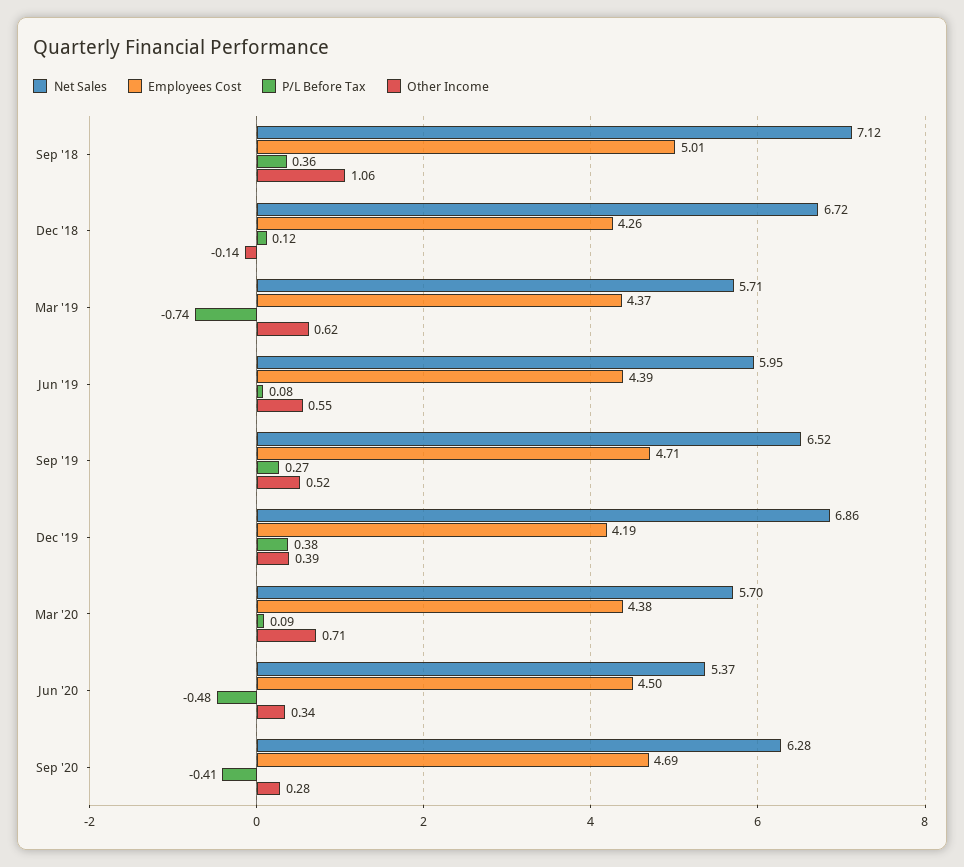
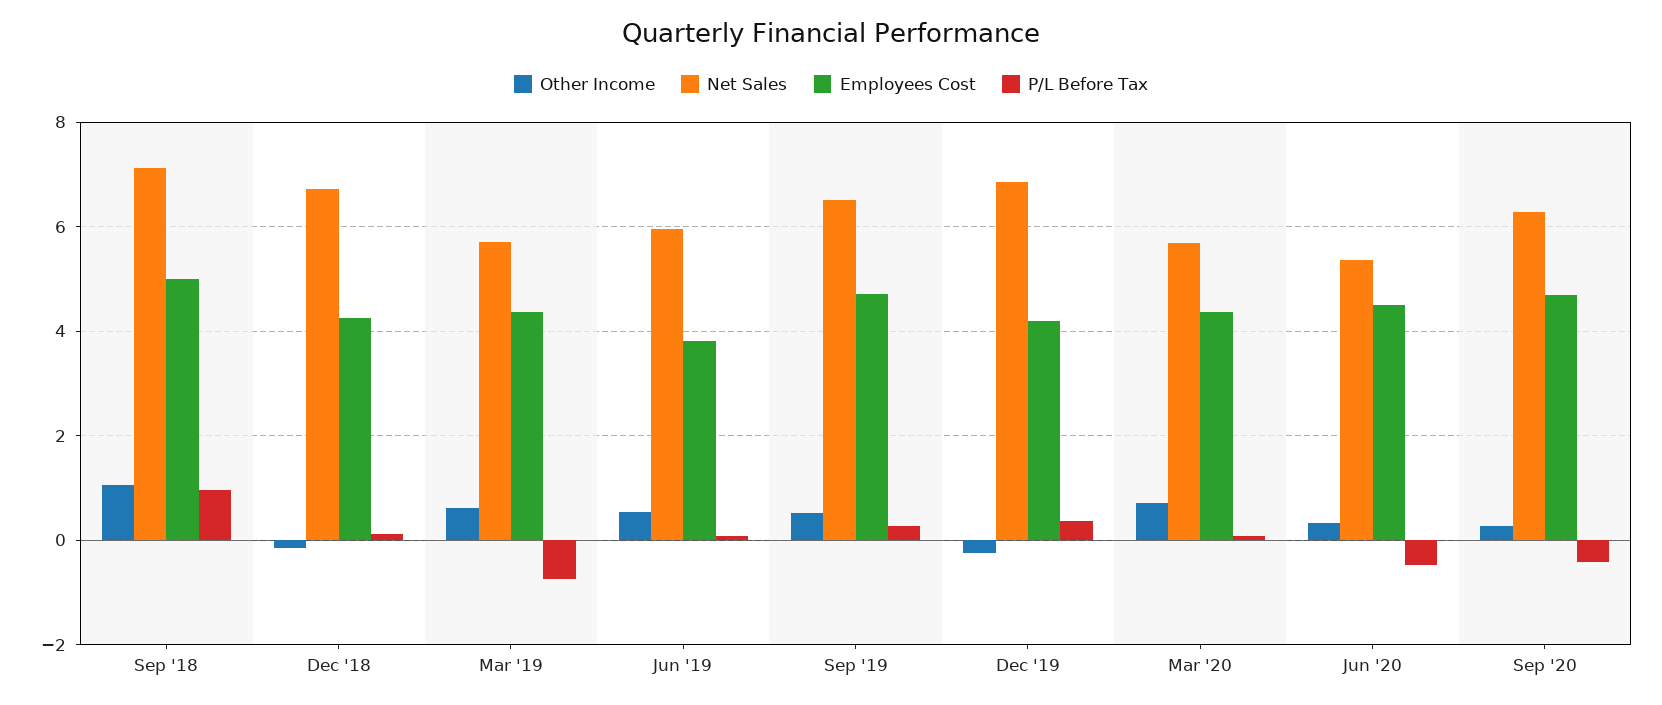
  {
    "Net Sales": {
      "Sep '18": 7.12,
      "Dec '18": 6.72,
      "Mar '19": 5.71,
      "Jun '19": 5.95,
      "Sep '19": 6.52,
      "Dec '19": 6.86,
      "Mar '20": 5.7,
      "Jun '20": 5.37,
      "Sep '20": 6.28
    },
    "Employees Cost": {
      "Sep '18": 5.01,
      "Dec '18": 4.26,
      "Mar '19": 4.37,
-     "Jun '19": 4.39,
+     "Jun '19": 3.8,
      "Sep '19": 4.71,
      "Dec '19": 4.19,
      "Mar '20": 4.38,
      "Jun '20": 4.5,
      "Sep '20": 4.69
    },
    "P/L Before Tax": {
-     "Sep '18": 0.36,
+     "Sep '18": 1,
      "Dec '18": 0.12,
      "Mar '19": -0.74,
      "Jun '19": 0.08,
      "Sep '19": 0.27,
      "Dec '19": 0.38,
      "Mar '20": 0.09,
      "Jun '20": -0.48,
      "Sep '20": -0.41
    },
    "Other Income": {
      "Sep '18": 1.06,
      "Dec '18": -0.14,
      "Mar '19": 0.62,
      "Jun '19": 0.55,
      "Sep '19": 0.52,
-     "Dec '19": 0.39,
+     "Dec '19": -0.2,
      "Mar '20": 0.71,
      "Jun '20": 0.34,
      "Sep '20": 0.28
    }
  }

